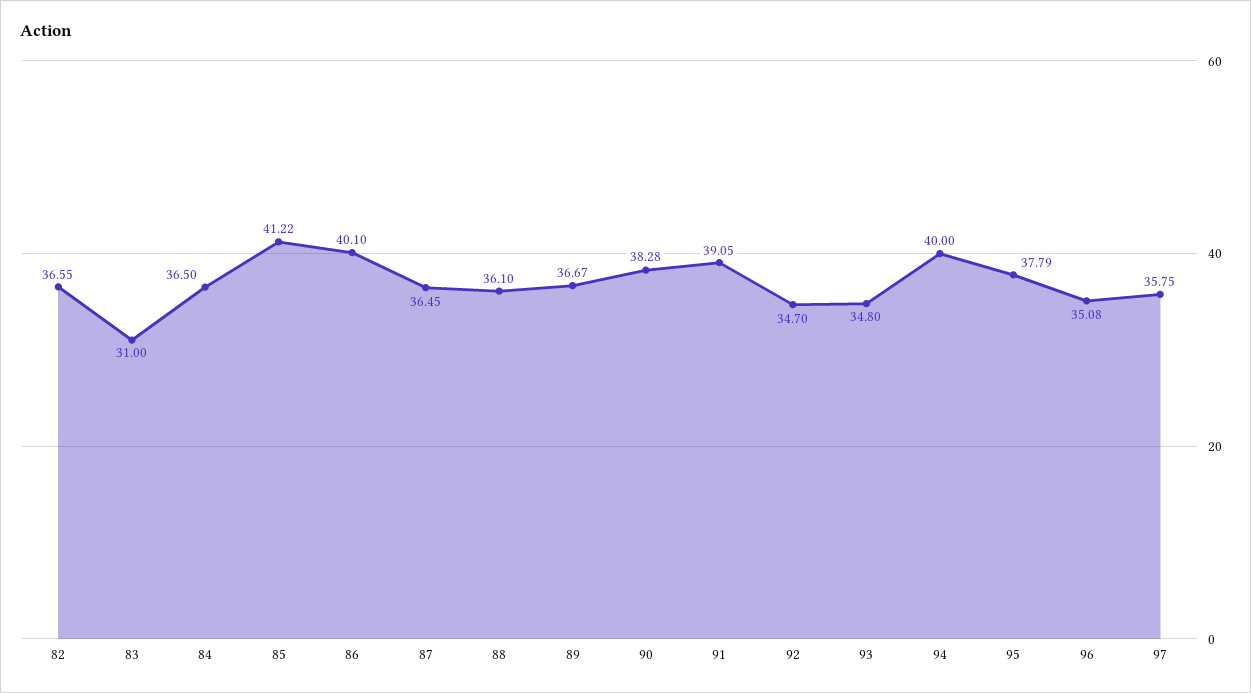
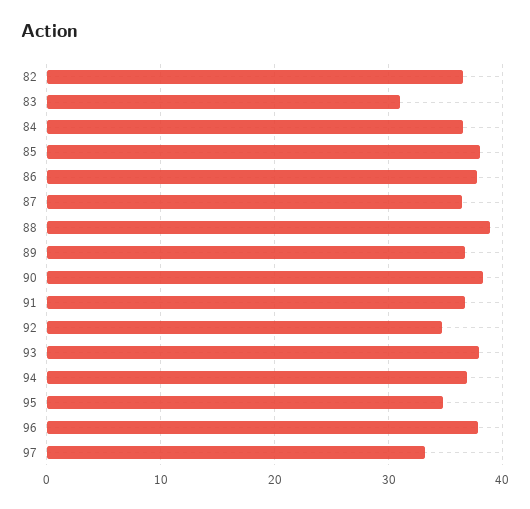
  {
    "82": 36.55,
    "83": 31,
    "84": 36.5,
-   "85": 41.22,
+   "85": 38,
-   "86": 40.1,
+   "86": 38,
    "87": 36.45,
-   "88": 36.1,
+   "88": 39,
    "89": 36.67,
    "90": 38.28,
-   "91": 39.05,
+   "91": 37,
    "92": 34.7,
-   "93": 34.8,
+   "93": 38,
-   "94": 40,
+   "94": 37,
-   "95": 37.79,
+   "95": 35,
-   "96": 35.08,
+   "96": 38,
-   "97": 35.75
+   "97": 33
  }

